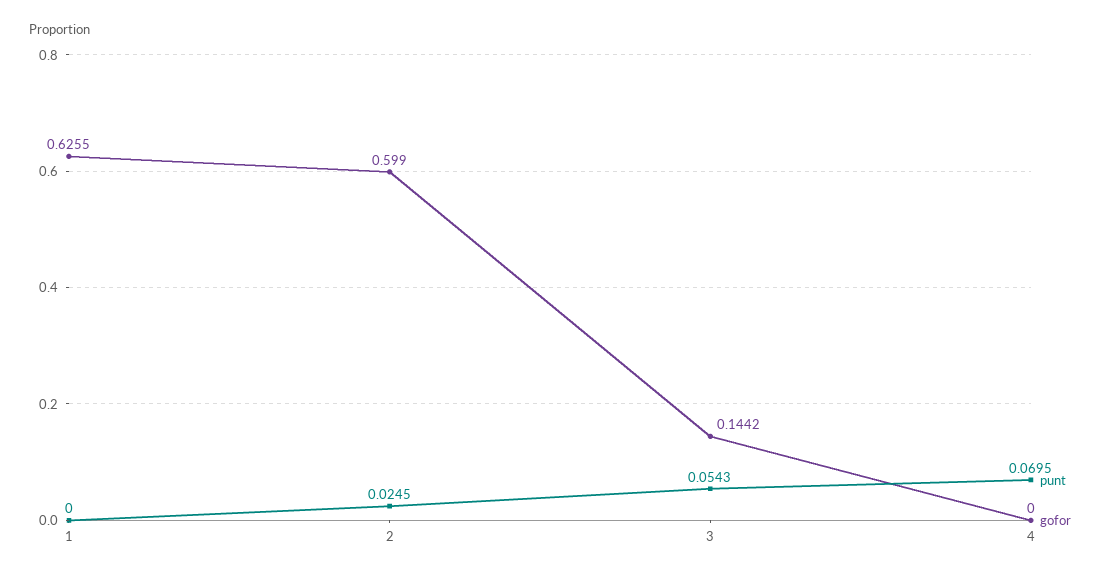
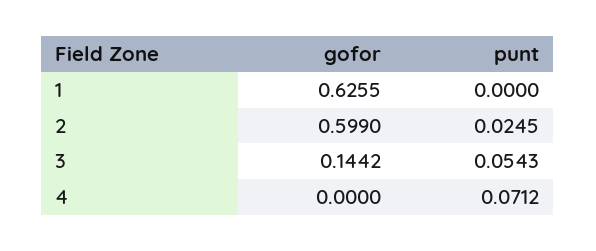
  {
    "punt": {
      "1": 0,
      "2": 0.0245,
      "3": 0.0543,
-     "4": 0.0695
+     "4": 0.0712
    },
    "gofor": {
      "1": 0.6255,
      "2": 0.599,
      "3": 0.1442,
      "4": 0
    }
  }

